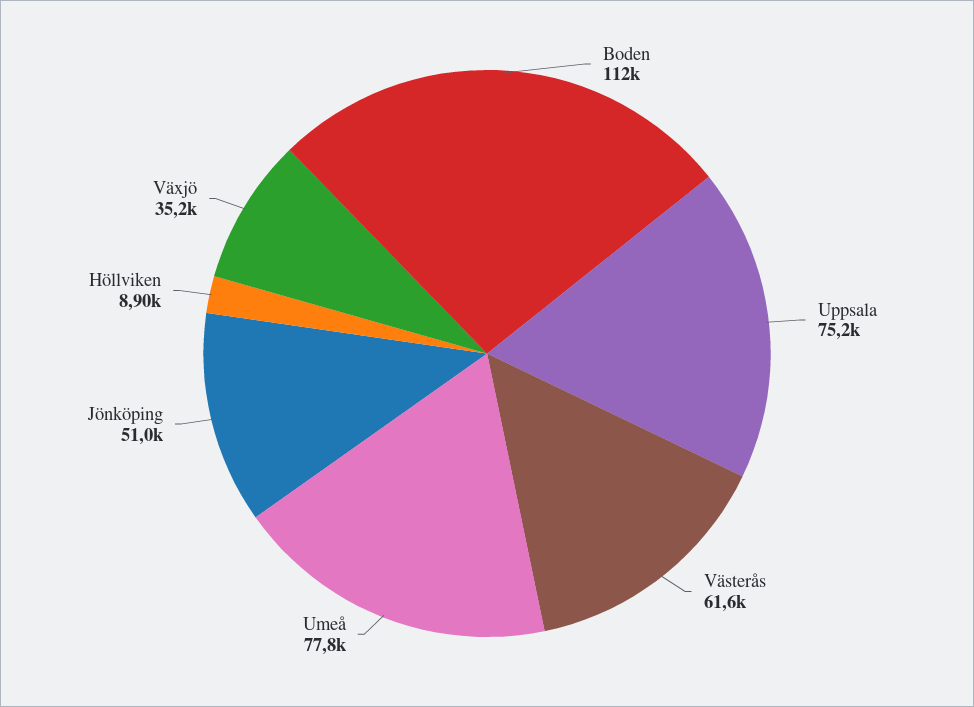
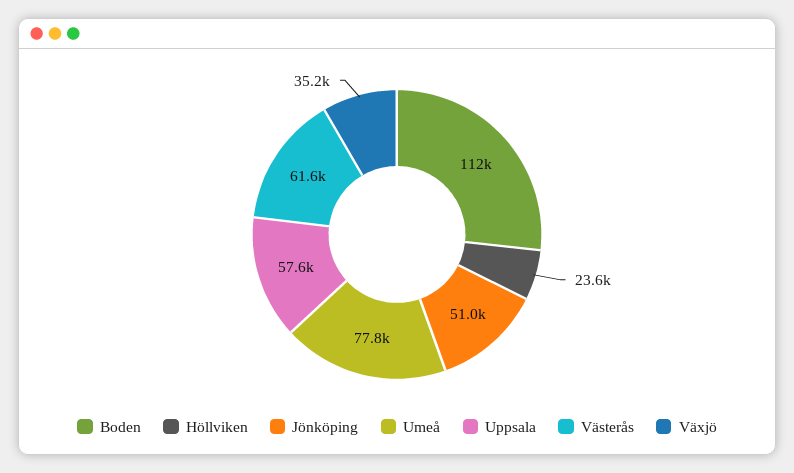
  {
    "Boden": 112000,
-   "Uppsala": 75200,
+   "Uppsala": 57600,
    "Västerås": 61600,
    "Umeå": 77800,
    "Jönköping": 51000,
-   "Höllviken": 8900,
+   "Höllviken": 23600,
    "Växjö": 35200
  }

